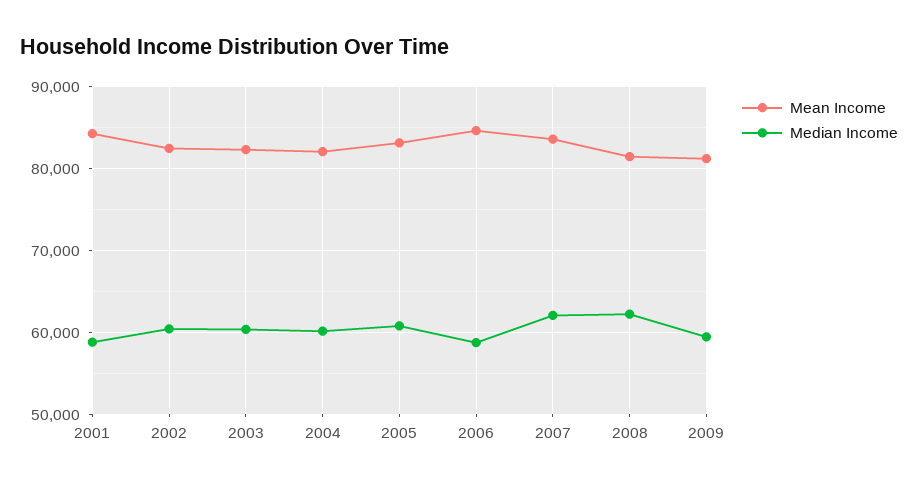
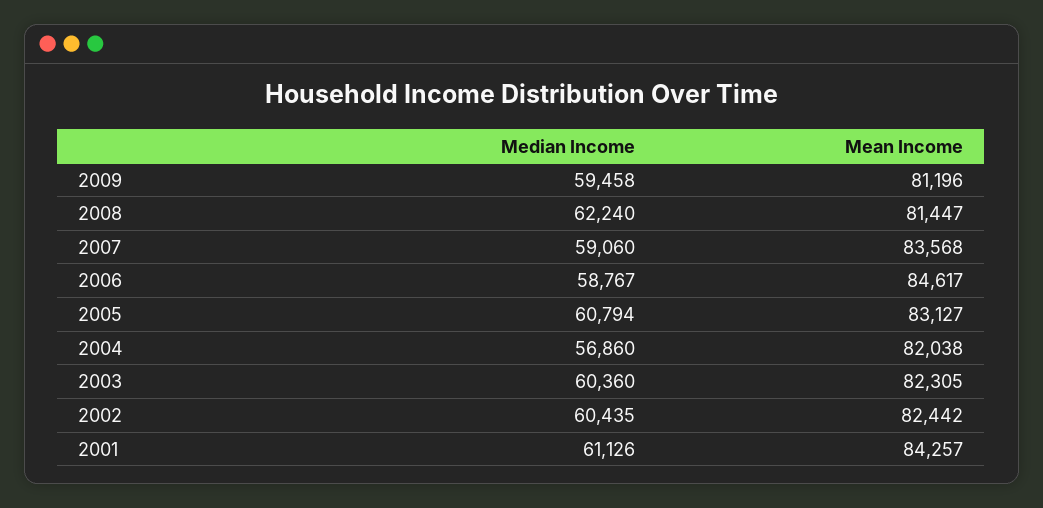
  {
    "Mean Income": {
      "2001": 84257,
      "2002": 82442,
      "2003": 82305,
      "2004": 82038,
      "2005": 83127,
      "2006": 84617,
      "2007": 83568,
      "2008": 81447,
      "2009": 81196
    },
    "Median Income": {
-     "2001": 59000,
+     "2001": 61126,
      "2002": 60435,
      "2003": 60360,
-     "2004": 60000,
+     "2004": 56860,
      "2005": 60794,
      "2006": 58767,
-     "2007": 62000,
+     "2007": 59060,
      "2008": 62240,
      "2009": 59458
    }
  }

